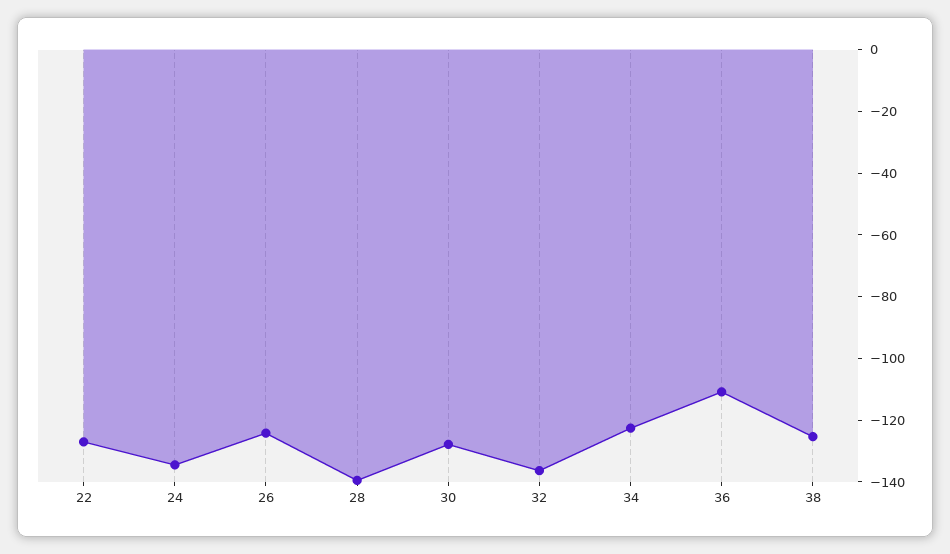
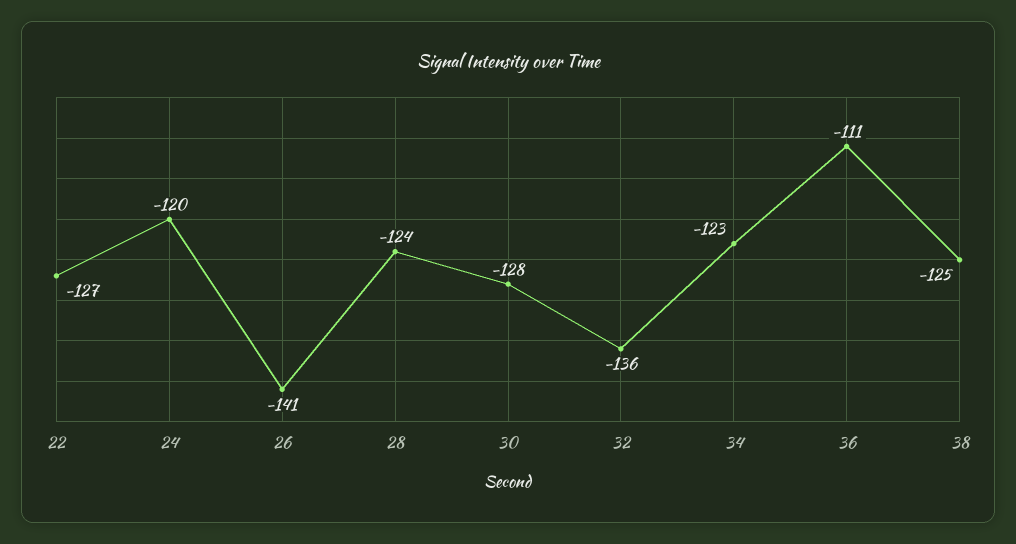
  {
    "22": -127,
-   "24": -135,
+   "24": -120,
-   "26": -125,
+   "26": -141,
-   "28": -140,
+   "28": -124,
    "30": -128,
    "32": -136,
    "34": -123,
    "36": -111,
    "38": -125
  }

